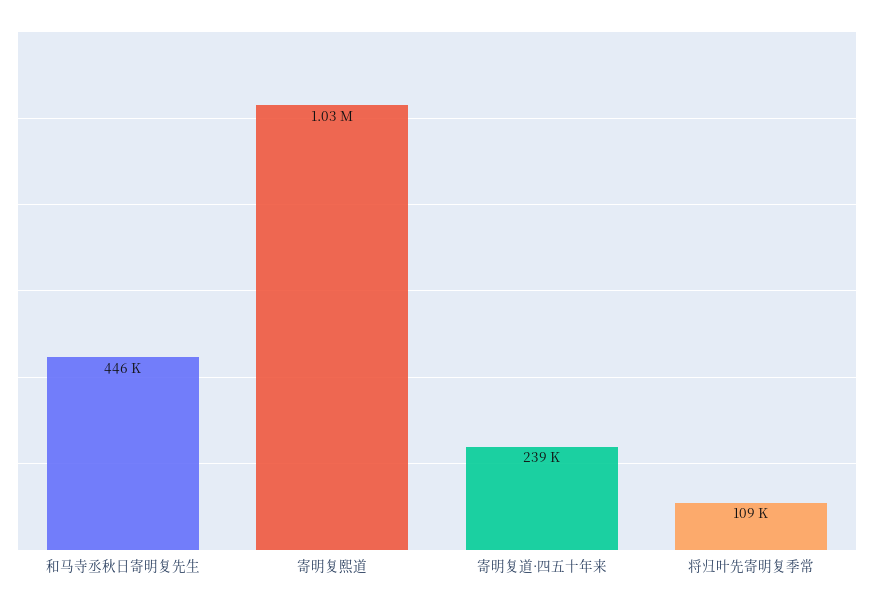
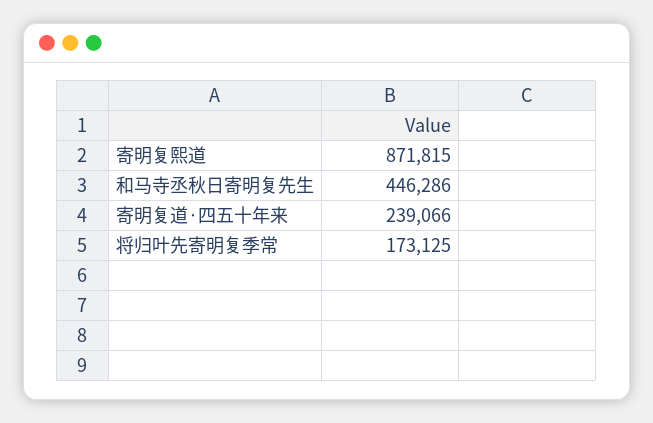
  {
    "和马寺丞秋日寄明复先生": 446286,
-   "寄明复熙道": 1030000,
+   "寄明复熙道": 871815,
    "寄明复道·四五十年来": 239066,
-   "将归叶先寄明复季常": 109000
+   "将归叶先寄明复季常": 173125
  }

